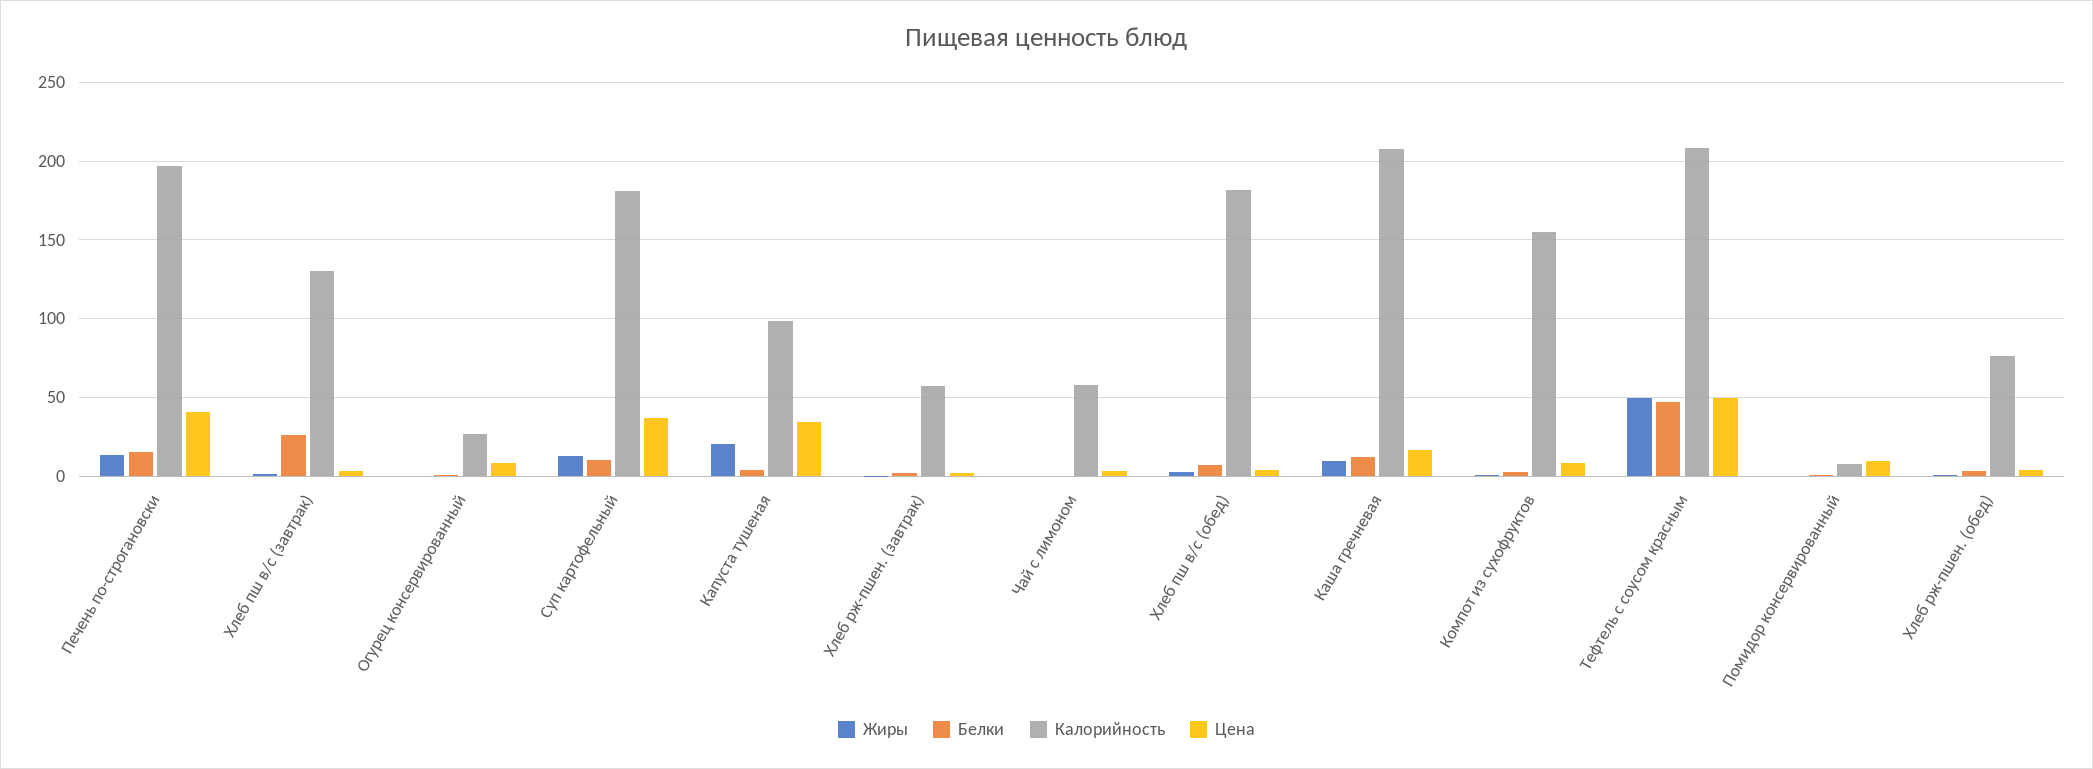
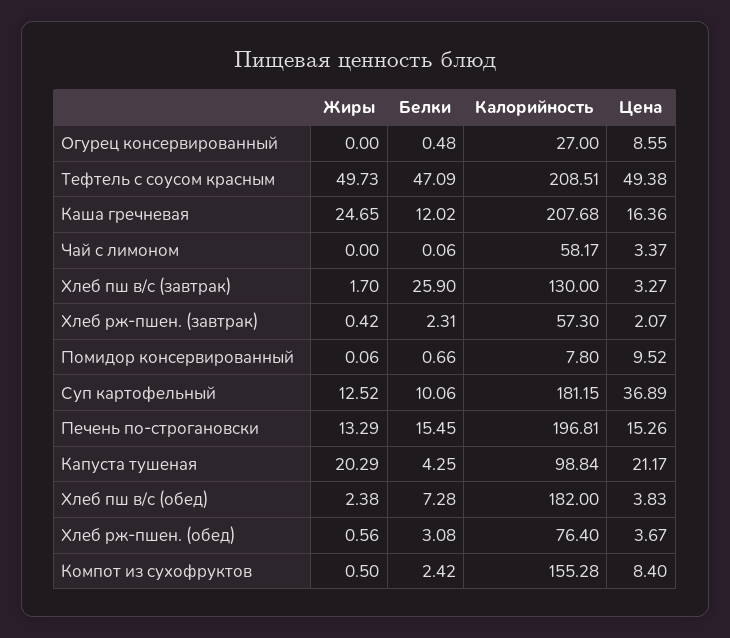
  {
    "Жиры": {
      "Печень по-строгановски": 13.29,
      "Хлеб пш в/с (завтрак)": 1.7,
      "Огурец консервированный": 0,
      "Суп картофельный": 12.52,
      "Капуста тушеная": 20.29,
      "Хлеб рж-пшен. (завтрак)": 0.42,
      "Чай с лимоном": 0,
      "Хлеб пш в/с (обед)": 2.38,
-     "Каша гречневая": 10,
+     "Каша гречневая": 24.65,
      "Компот из сухофруктов": 0.5,
      "Тефтель с соусом красным": 49.73,
      "Помидор консервированный": 0.06,
      "Хлеб рж-пшен. (обед)": 0.56
    },
    "Белки": {
      "Печень по-строгановски": 15.45,
      "Хлеб пш в/с (завтрак)": 25.9,
      "Огурец консервированный": 0.48,
      "Суп картофельный": 10.06,
      "Капуста тушеная": 4.25,
      "Хлеб рж-пшен. (завтрак)": 2.31,
      "Чай с лимоном": 0.06,
      "Хлеб пш в/с (обед)": 7.28,
      "Каша гречневая": 12.02,
      "Компот из сухофруктов": 2.42,
      "Тефтель с соусом красным": 47.09,
      "Помидор консервированный": 0.66,
      "Хлеб рж-пшен. (обед)": 3.08
    },
    "Калорийность": {
      "Печень по-строгановски": 196.81,
      "Хлеб пш в/с (завтрак)": 130,
      "Огурец консервированный": 27,
      "Суп картофельный": 181.15,
      "Капуста тушеная": 98.84,
      "Хлеб рж-пшен. (завтрак)": 57.3,
      "Чай с лимоном": 58.17,
      "Хлеб пш в/с (обед)": 182,
      "Каша гречневая": 207.68,
      "Компот из сухофруктов": 155.28,
      "Тефтель с соусом красным": 208.51,
      "Помидор консервированный": 7.8,
      "Хлеб рж-пшен. (обед)": 76.4
    },
    "Цена": {
-     "Печень по-строгановски": 40,
+     "Печень по-строгановски": 15.26,
      "Хлеб пш в/с (завтрак)": 3.27,
      "Огурец консервированный": 8.55,
      "Суп картофельный": 36.89,
-     "Капуста тушеная": 35,
+     "Капуста тушеная": 21.17,
      "Хлеб рж-пшен. (завтрак)": 2.07,
      "Чай с лимоном": 3.37,
      "Хлеб пш в/с (обед)": 3.83,
      "Каша гречневая": 16.36,
      "Компот из сухофруктов": 8.4,
      "Тефтель с соусом красным": 49.38,
      "Помидор консервированный": 9.52,
      "Хлеб рж-пшен. (обед)": 3.67
    }
  }

